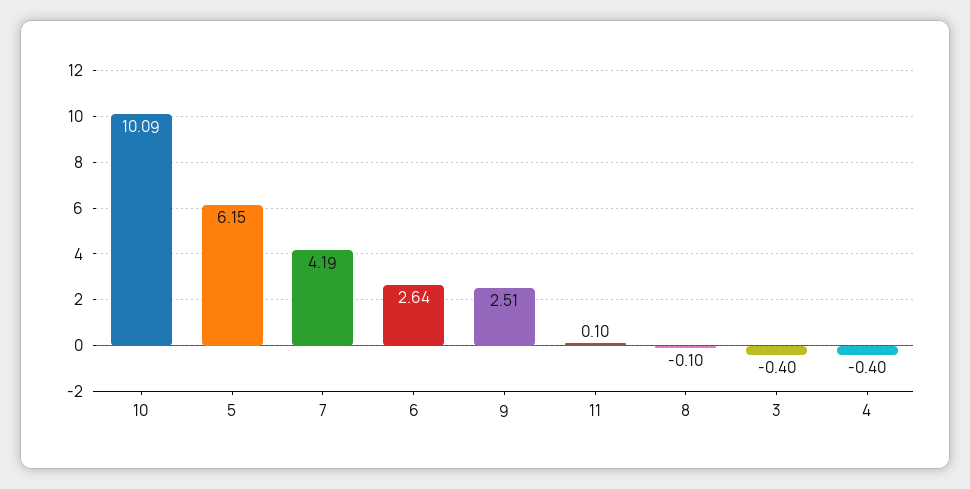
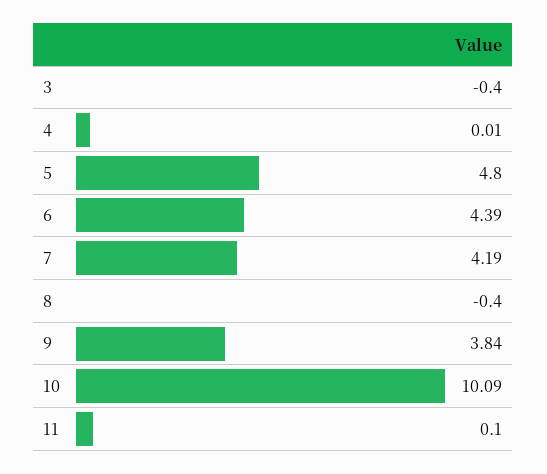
  {
    "10": 10.09,
-   "5": 6.15,
+   "5": 4.8,
    "7": 4.19,
-   "6": 2.64,
+   "6": 4.39,
-   "9": 2.51,
+   "9": 3.84,
    "11": 0.1,
-   "8": -0.1,
+   "8": -0.4,
    "3": -0.4,
-   "4": -0.4
+   "4": 0.01
  }

